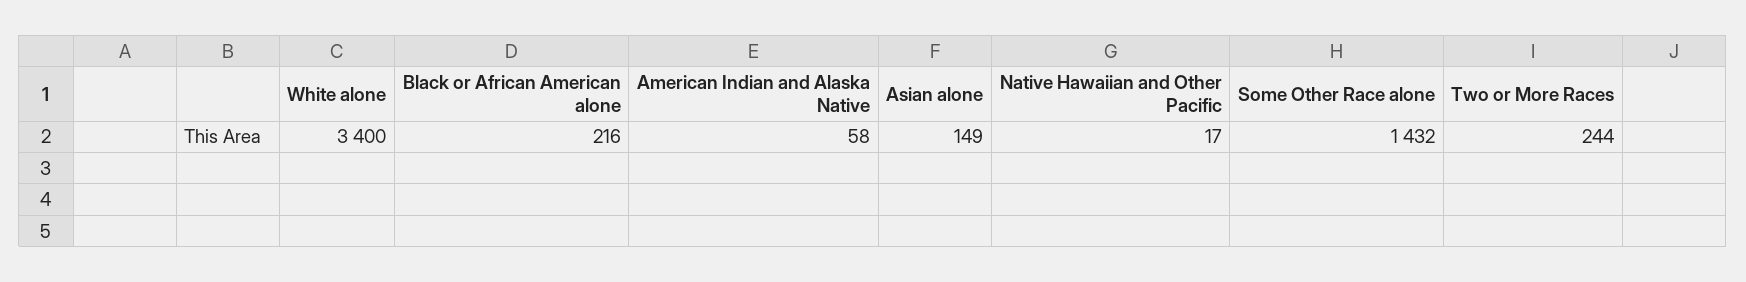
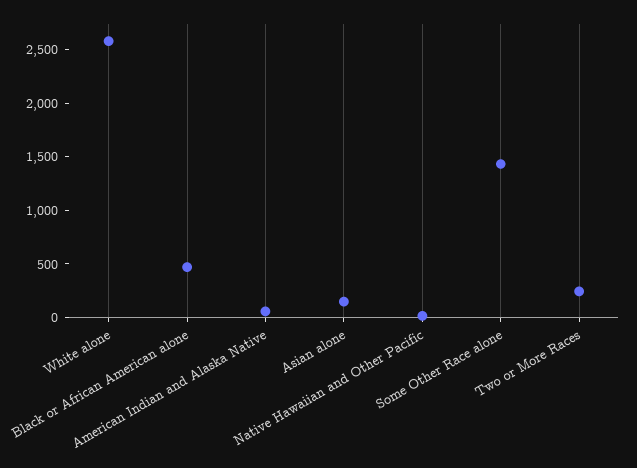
  {
-   "White alone": 3400,
+   "White alone": 2600,
-   "Black or African American alone": 216,
+   "Black or African American alone": 500,
    "American Indian and Alaska Native": 58,
    "Asian alone": 149,
    "Native Hawaiian and Other Pacific": 17,
    "Some Other Race alone": 1432,
    "Two or More Races": 244
  }

